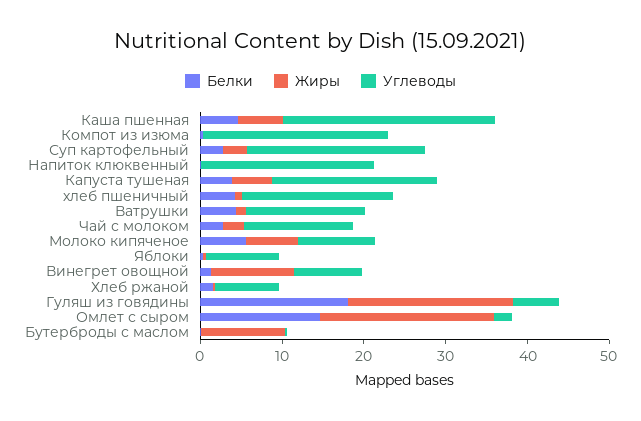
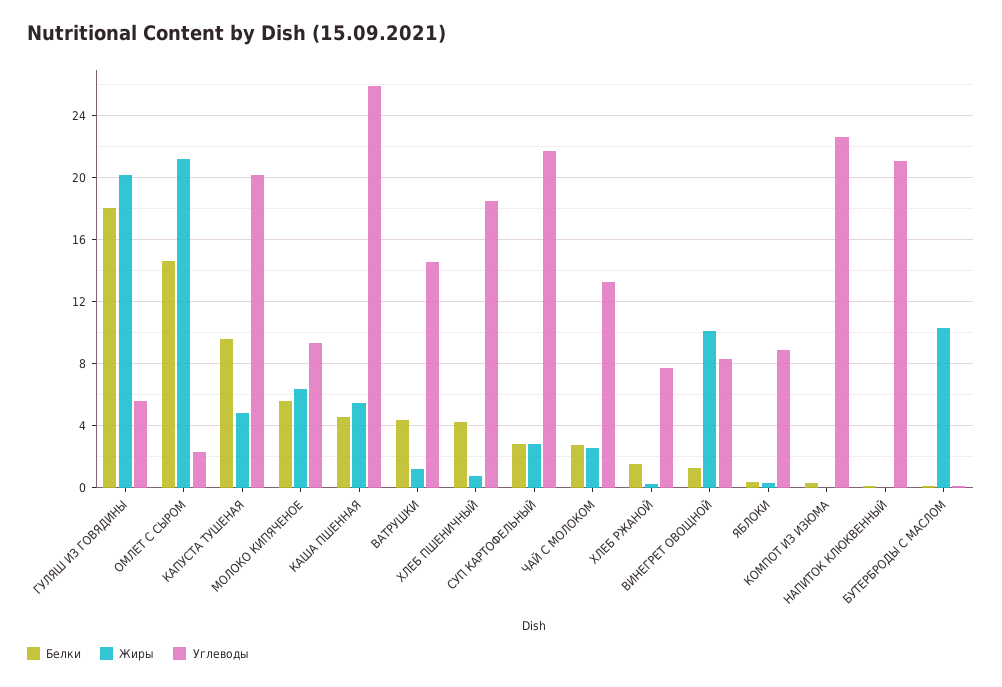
  {
    "Белки": {
      "Каша пшенная": 4.5,
      "Компот из изюма": 0.5,
      "Суп картофельный": 3,
      "Напиток клюквенный": 0,
-     "Капуста тушеная": 4,
+     "Капуста тушеная": 9.5,
      "хлеб пшеничный": 4.5,
      "Ватрушки": 4.5,
      "Чай с молоком": 3,
      "Молоко кипяченое": 5.5,
      "Яблоки": 0.5,
      "Винегрет овощной": 1.5,
      "Хлеб ржаной": 1.5,
      "Гуляш из говядины": 18,
      "Омлет с сыром": 14.5,
      "Бутерброды с маслом": 0
    },
    "Жиры": {
      "Каша пшенная": 5.5,
      "Компот из изюма": 0,
      "Суп картофельный": 3,
      "Напиток клюквенный": 0,
      "Капуста тушеная": 5,
      "хлеб пшеничный": 1,
      "Ватрушки": 1,
      "Чай с молоком": 2.5,
      "Молоко кипяченое": 6.5,
      "Яблоки": 0.5,
      "Винегрет овощной": 10,
      "Хлеб ржаной": 0.5,
      "Гуляш из говядины": 20,
      "Омлет с сыром": 21,
      "Бутерброды с маслом": 10.5
    },
    "Углеводы": {
      "Каша пшенная": 26,
      "Компот из изюма": 22.5,
      "Суп картофельный": 22,
      "Напиток клюквенный": 21,
      "Капуста тушеная": 20,
      "хлеб пшеничный": 18.5,
      "Ватрушки": 14.5,
      "Чай с молоком": 13.5,
      "Молоко кипяченое": 9.5,
      "Яблоки": 9,
      "Винегрет овощной": 8.5,
      "Хлеб ржаной": 8,
      "Гуляш из говядины": 5.5,
      "Омлет с сыром": 2.5,
      "Бутерброды с маслом": 0
    }
  }

